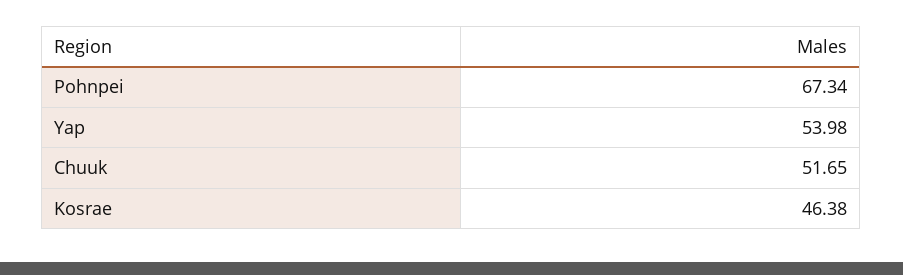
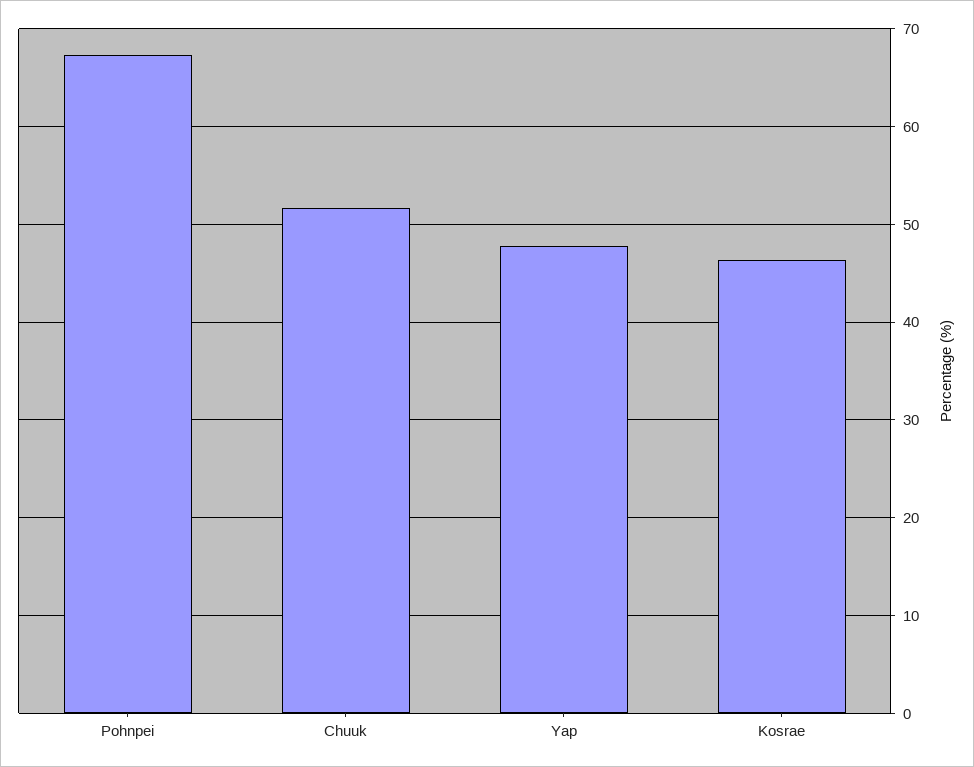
  {
    "Pohnpei": 67.34,
-   "Yap": 53.98,
+   "Yap": 48,
    "Chuuk": 51.65,
    "Kosrae": 46.38
  }

